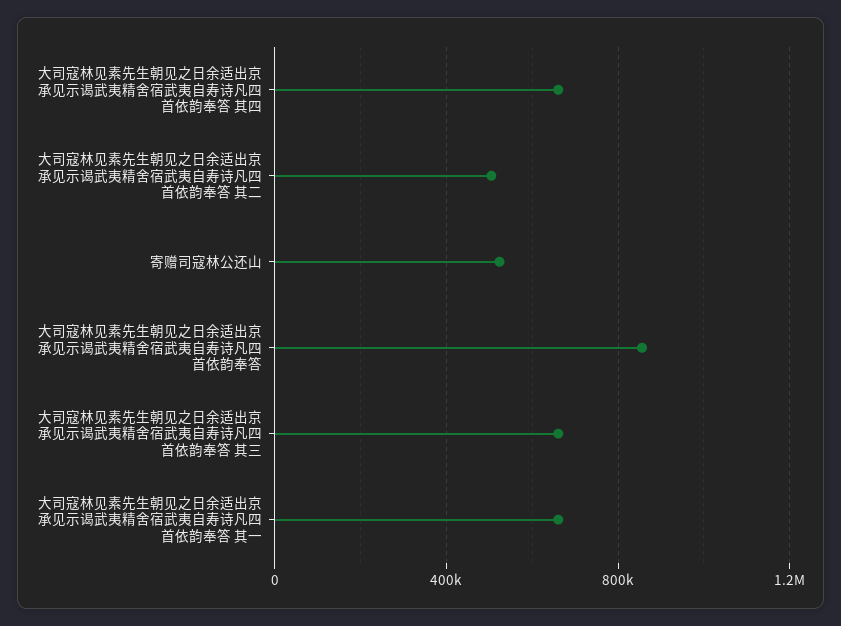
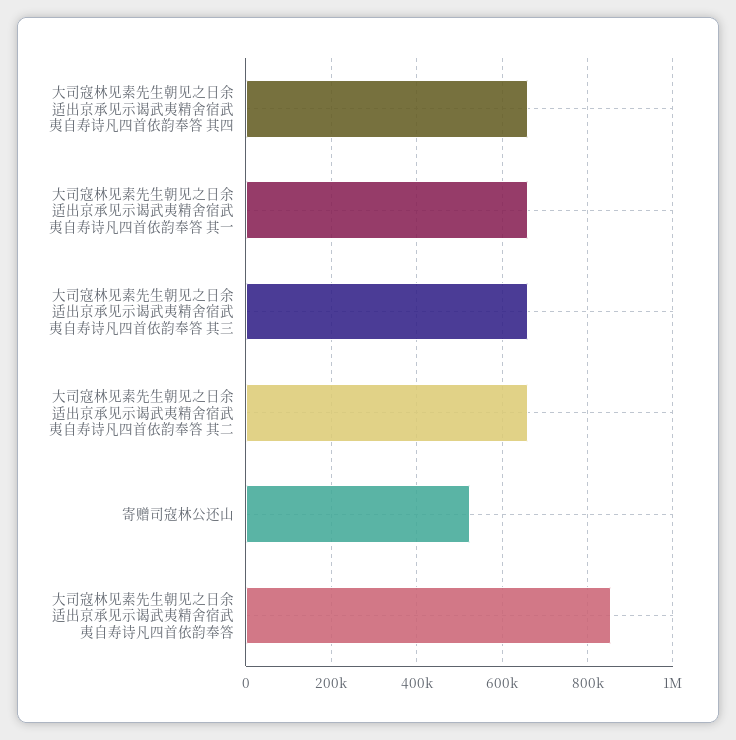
  {
    "大司寇林见素先生朝见之日余适出京承见示谒武夷精舍宿武夷自寿诗凡四首依韵奉答 其四": 660000,
-   "大司寇林见素先生朝见之日余适出京承见示谒武夷精舍宿武夷自寿诗凡四首依韵奉答 其二": 500000,
+   "大司寇林见素先生朝见之日余适出京承见示谒武夷精舍宿武夷自寿诗凡四首依韵奉答 其二": 660000,
    "寄赠司寇林公还山": 520000,
    "大司寇林见素先生朝见之日余适出京承见示谒武夷精舍宿武夷自寿诗凡四首依韵奉答": 860000,
    "大司寇林见素先生朝见之日余适出京承见示谒武夷精舍宿武夷自寿诗凡四首依韵奉答 其三": 660000,
    "大司寇林见素先生朝见之日余适出京承见示谒武夷精舍宿武夷自寿诗凡四首依韵奉答 其一": 660000
  }

